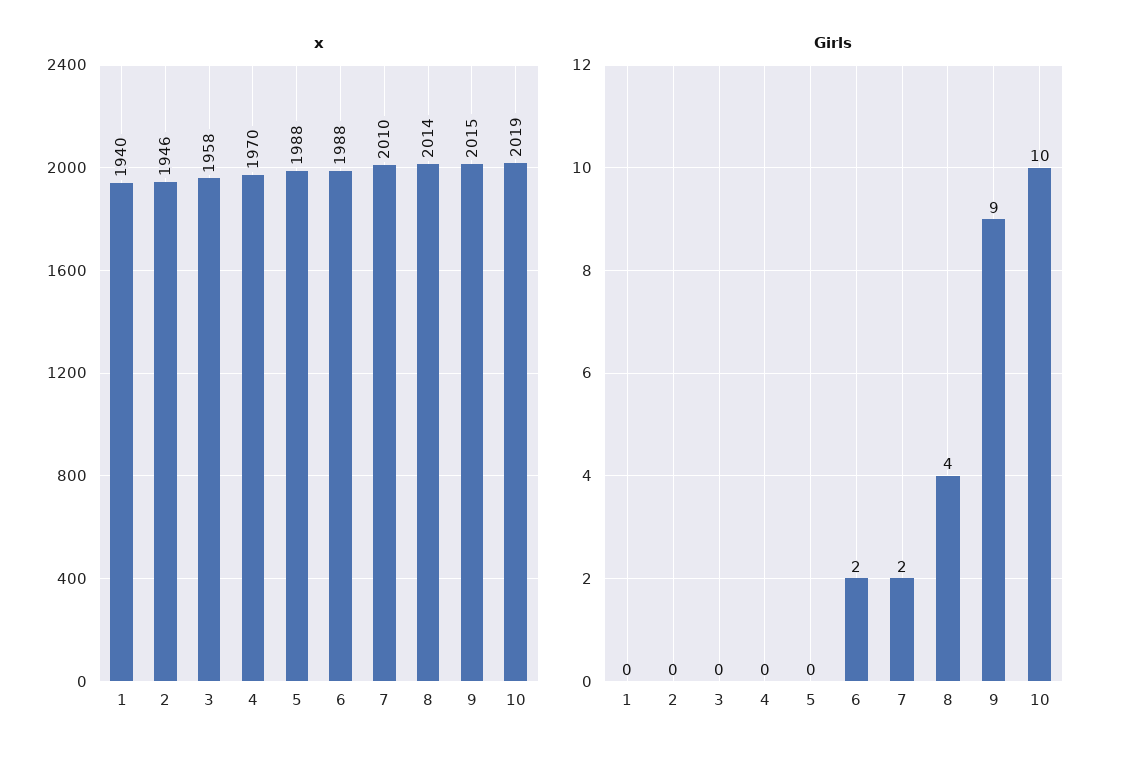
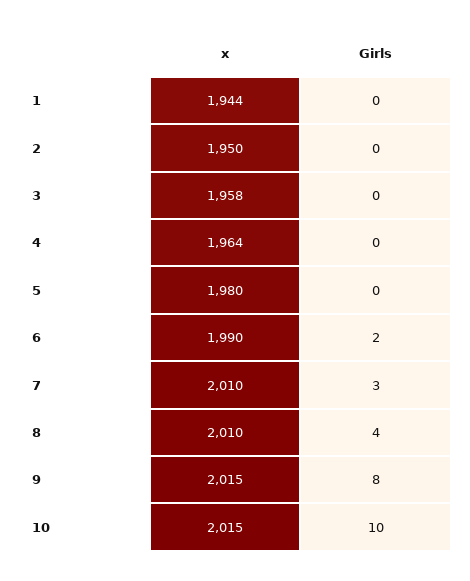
  {
    "x": {
-     "1": 1940,
+     "1": 1944,
-     "2": 1946,
+     "2": 1950,
      "3": 1958,
-     "4": 1970,
+     "4": 1964,
-     "5": 1988,
+     "5": 1980,
-     "6": 1988,
+     "6": 1990,
      "7": 2010,
-     "8": 2014,
+     "8": 2010,
      "9": 2015,
-     "10": 2019
+     "10": 2015
    },
    "Girls": {
      "1": 0,
      "2": 0,
      "3": 0,
      "4": 0,
      "5": 0,
      "6": 2,
-     "7": 2,
+     "7": 3,
      "8": 4,
-     "9": 9,
+     "9": 8,
      "10": 10
    }
  }

